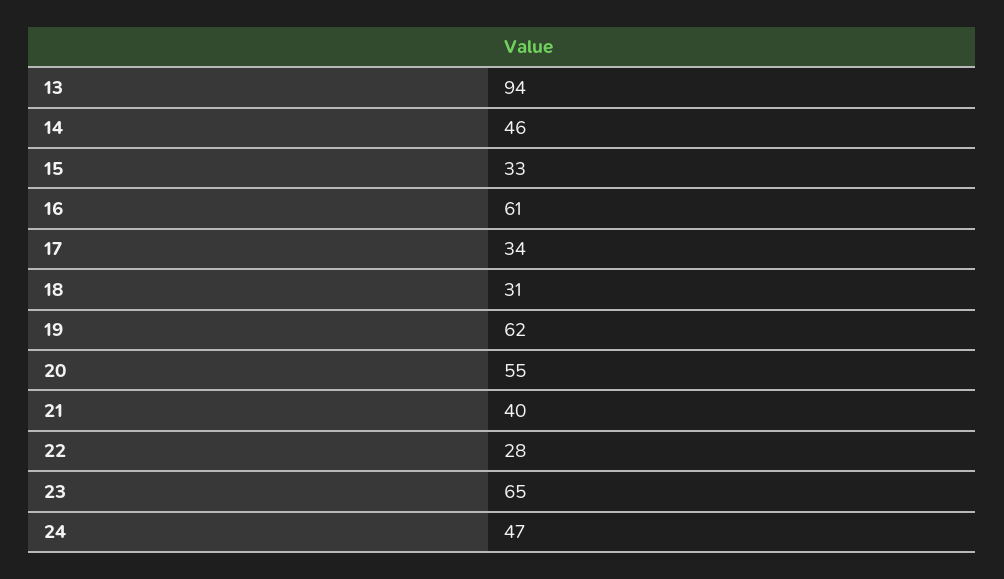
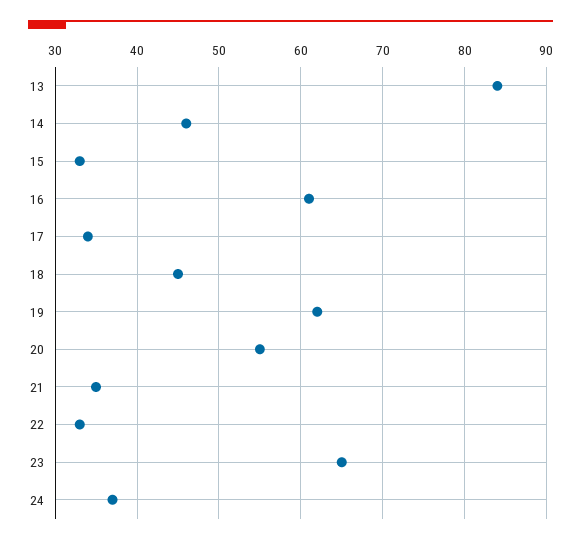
  {
-   "13": 94,
+   "13": 84,
    "14": 46,
    "15": 33,
    "16": 61,
    "17": 34,
-   "18": 31,
+   "18": 45,
    "19": 62,
    "20": 55,
-   "21": 40,
+   "21": 35,
-   "22": 28,
+   "22": 33,
    "23": 65,
-   "24": 47
+   "24": 37
  }

